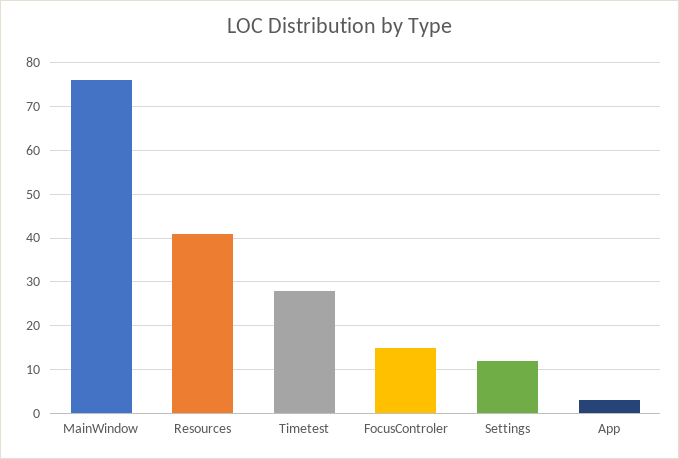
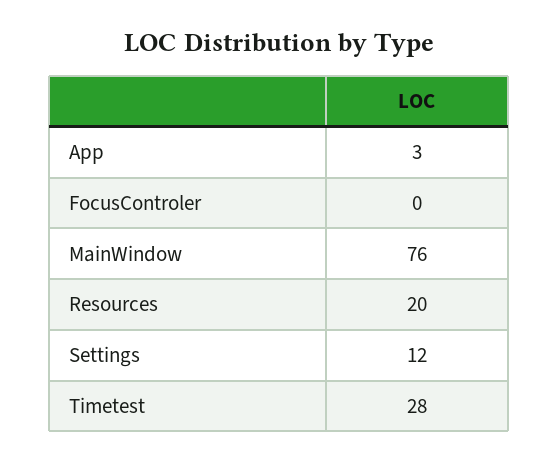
  {
    "MainWindow": 76,
-   "Resources": 40,
+   "Resources": 20,
    "Timetest": 28,
-   "FocusControler": 15,
+   "FocusControler": 0,
    "Settings": 12,
    "App": 3
  }

